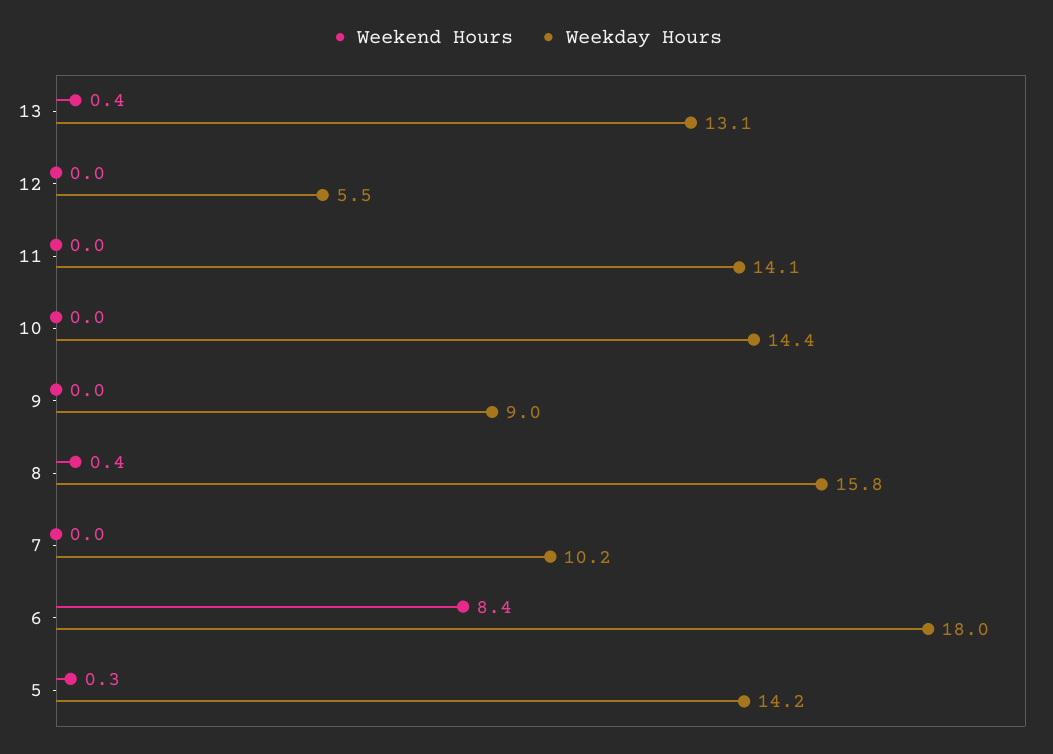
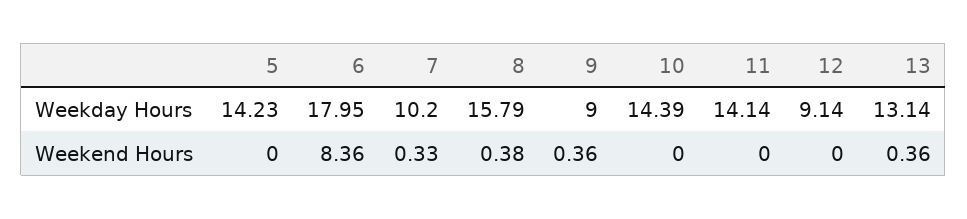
  {
    "Weekend Hours": {
      "13": 0.36,
      "12": 0,
      "11": 0,
      "10": 0,
-     "9": 0,
+     "9": 0.36,
      "8": 0.38,
-     "7": 0,
+     "7": 0.33,
      "6": 8.36,
-     "5": 0.3
+     "5": 0
    },
    "Weekday Hours": {
      "13": 13.14,
-     "12": 5.5,
+     "12": 9.14,
      "11": 14.14,
      "10": 14.39,
      "9": 9,
      "8": 15.79,
      "7": 10.2,
      "6": 17.95,
      "5": 14.23
    }
  }

